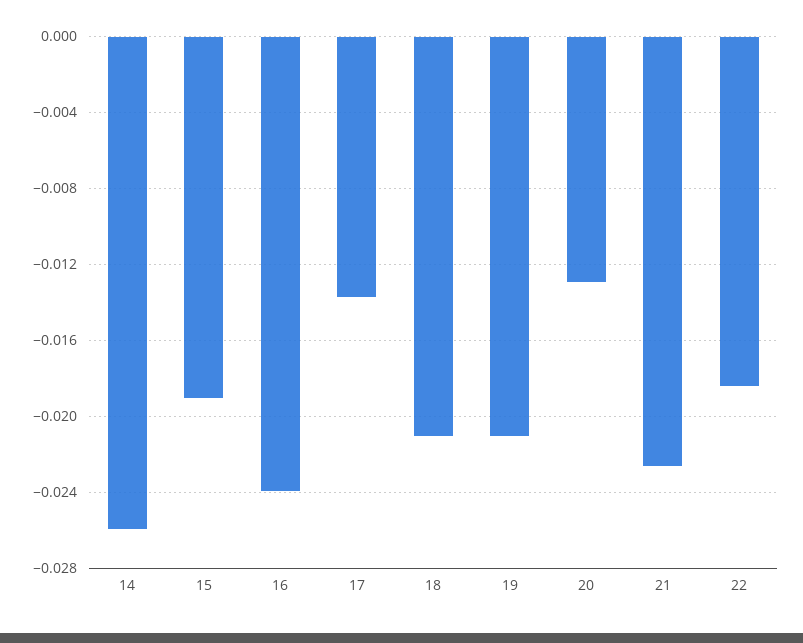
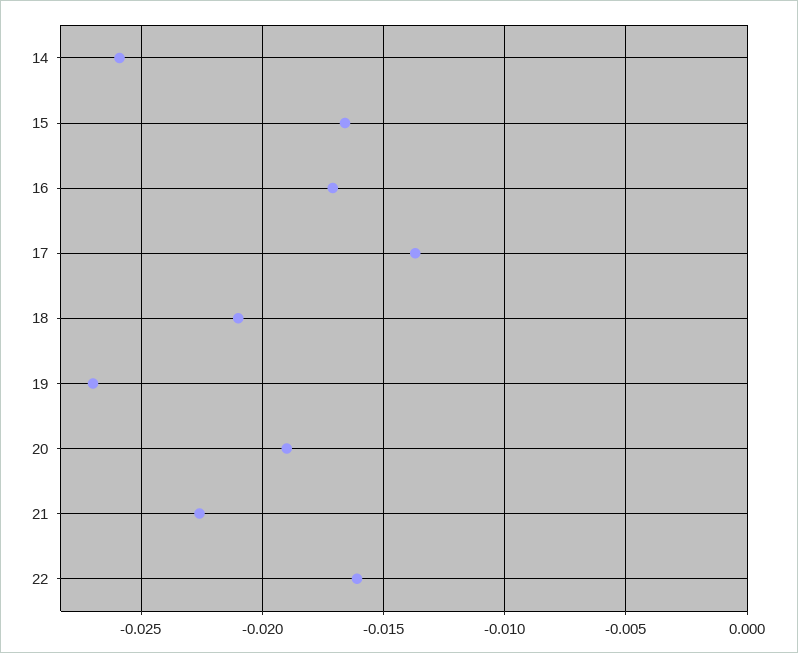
  {
    "14": -0.026,
-   "15": -0.019,
+   "15": -0.0165,
-   "16": -0.024,
+   "16": -0.017,
    "17": -0.0135,
    "18": -0.021,
-   "19": -0.021,
+   "19": -0.027,
-   "20": -0.013,
+   "20": -0.019,
    "21": -0.0225,
-   "22": -0.0185
+   "22": -0.016
  }

